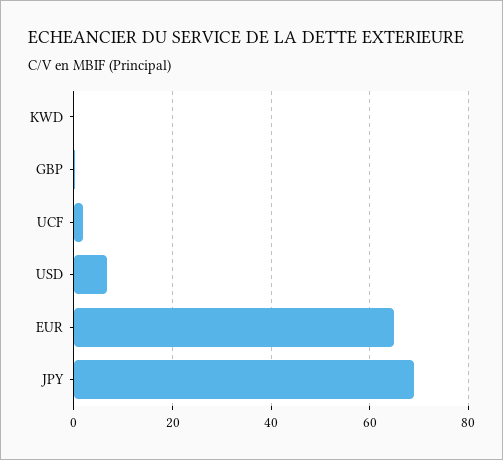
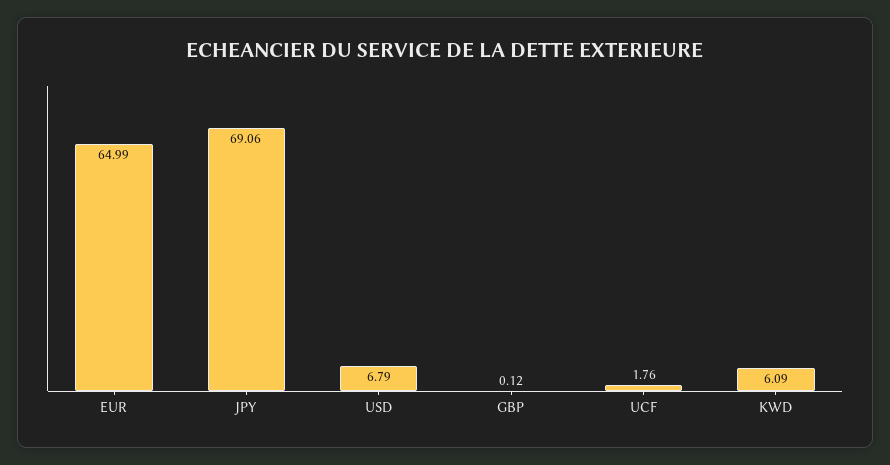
  {
-   "KWD": 0,
+   "KWD": 6.09,
    "GBP": 0.12,
    "UCF": 1.76,
    "USD": 6.79,
    "EUR": 64.99,
    "JPY": 69.06
  }

